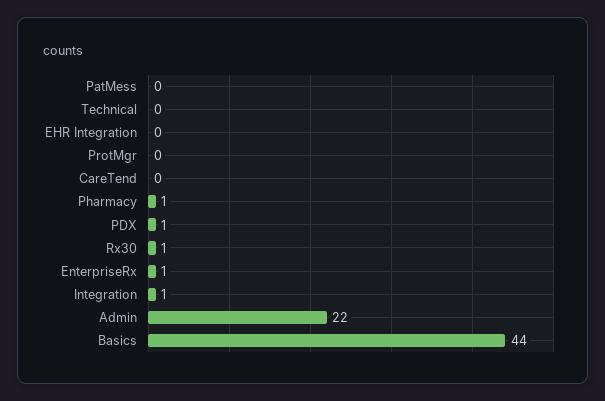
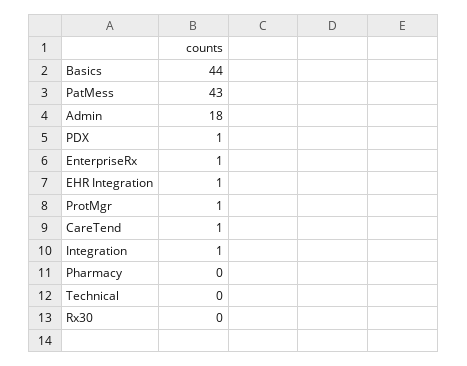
  {
-   "PatMess": 0,
+   "PatMess": 43,
    "Technical": 0,
-   "EHR Integration": 0,
+   "EHR Integration": 1,
-   "ProtMgr": 0,
+   "ProtMgr": 1,
-   "CareTend": 0,
+   "CareTend": 1,
-   "Pharmacy": 1,
+   "Pharmacy": 0,
    "PDX": 1,
-   "Rx30": 1,
+   "Rx30": 0,
    "EnterpriseRx": 1,
    "Integration": 1,
-   "Admin": 22,
+   "Admin": 18,
    "Basics": 44
  }

